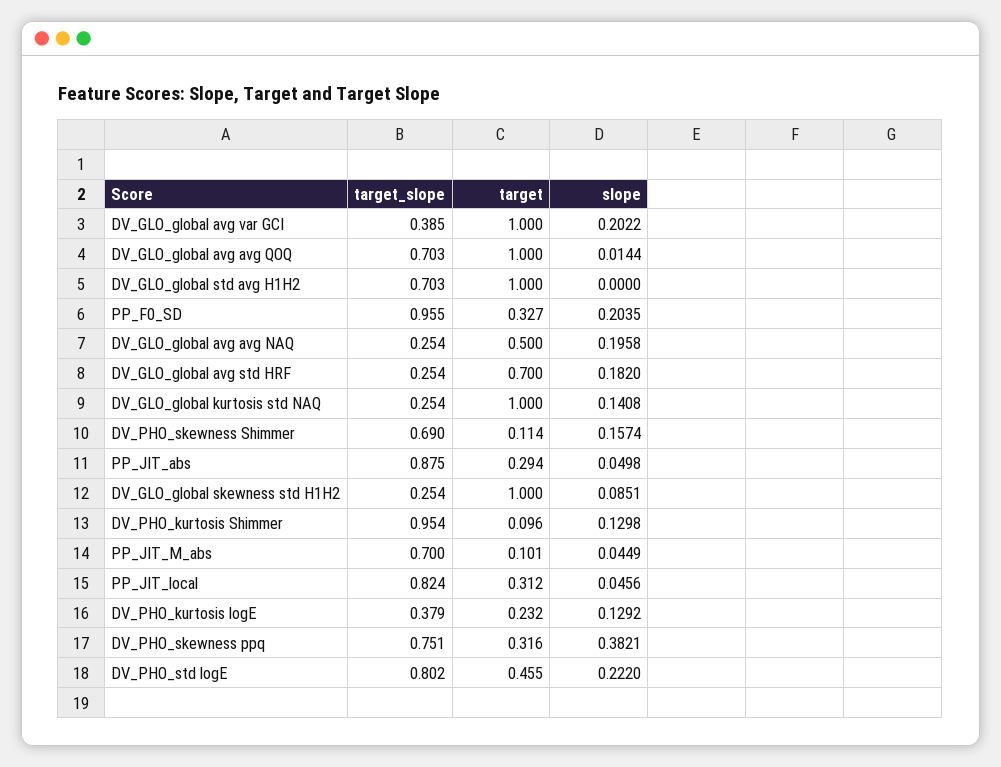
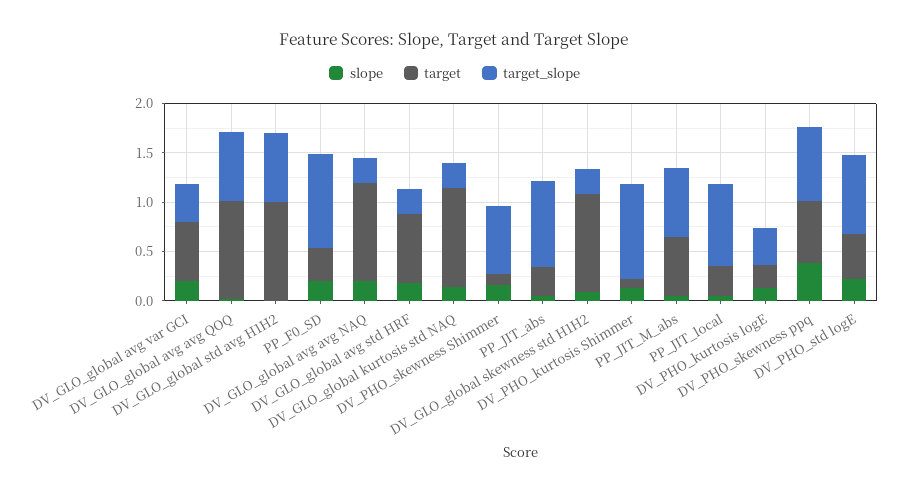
  {
    "target_slope": {
      "DV_GLO_global avg var GCI": 0.385,
      "DV_GLO_global avg avg QOQ": 0.703,
      "DV_GLO_global std avg H1H2": 0.703,
      "PP_F0_SD": 0.955,
      "DV_GLO_global avg avg NAQ": 0.254,
      "DV_GLO_global avg std HRF": 0.254,
      "DV_GLO_global kurtosis std NAQ": 0.254,
      "DV_PHO_skewness Shimmer": 0.69,
      "PP_JIT_abs": 0.875,
      "DV_GLO_global skewness std H1H2": 0.254,
      "DV_PHO_kurtosis Shimmer": 0.954,
      "PP_JIT_M_abs": 0.7,
      "PP_JIT_local": 0.824,
      "DV_PHO_kurtosis logE": 0.379,
      "DV_PHO_skewness ppq": 0.751,
      "DV_PHO_std logE": 0.802
    },
    "target": {
-     "DV_GLO_global avg var GCI": 1,
+     "DV_GLO_global avg var GCI": 0.6,
      "DV_GLO_global avg avg QOQ": 1,
      "DV_GLO_global std avg H1H2": 1,
      "PP_F0_SD": 0.327,
-     "DV_GLO_global avg avg NAQ": 0.5,
+     "DV_GLO_global avg avg NAQ": 1,
      "DV_GLO_global avg std HRF": 0.7,
      "DV_GLO_global kurtosis std NAQ": 1,
      "DV_PHO_skewness Shimmer": 0.114,
      "PP_JIT_abs": 0.294,
      "DV_GLO_global skewness std H1H2": 1,
      "DV_PHO_kurtosis Shimmer": 0.096,
-     "PP_JIT_M_abs": 0.101,
+     "PP_JIT_M_abs": 0.6,
      "PP_JIT_local": 0.312,
      "DV_PHO_kurtosis logE": 0.232,
-     "DV_PHO_skewness ppq": 0.316,
+     "DV_PHO_skewness ppq": 0.6,
      "DV_PHO_std logE": 0.455
    },
    "slope": {
      "DV_GLO_global avg var GCI": 0.2022,
      "DV_GLO_global avg avg QOQ": 0.0144,
      "DV_GLO_global std avg H1H2": 0,
      "PP_F0_SD": 0.2035,
      "DV_GLO_global avg avg NAQ": 0.1958,
      "DV_GLO_global avg std HRF": 0.182,
      "DV_GLO_global kurtosis std NAQ": 0.1408,
      "DV_PHO_skewness Shimmer": 0.1574,
      "PP_JIT_abs": 0.0498,
      "DV_GLO_global skewness std H1H2": 0.0851,
      "DV_PHO_kurtosis Shimmer": 0.1298,
      "PP_JIT_M_abs": 0.0449,
      "PP_JIT_local": 0.0456,
      "DV_PHO_kurtosis logE": 0.1292,
      "DV_PHO_skewness ppq": 0.3821,
      "DV_PHO_std logE": 0.222
    }
  }

